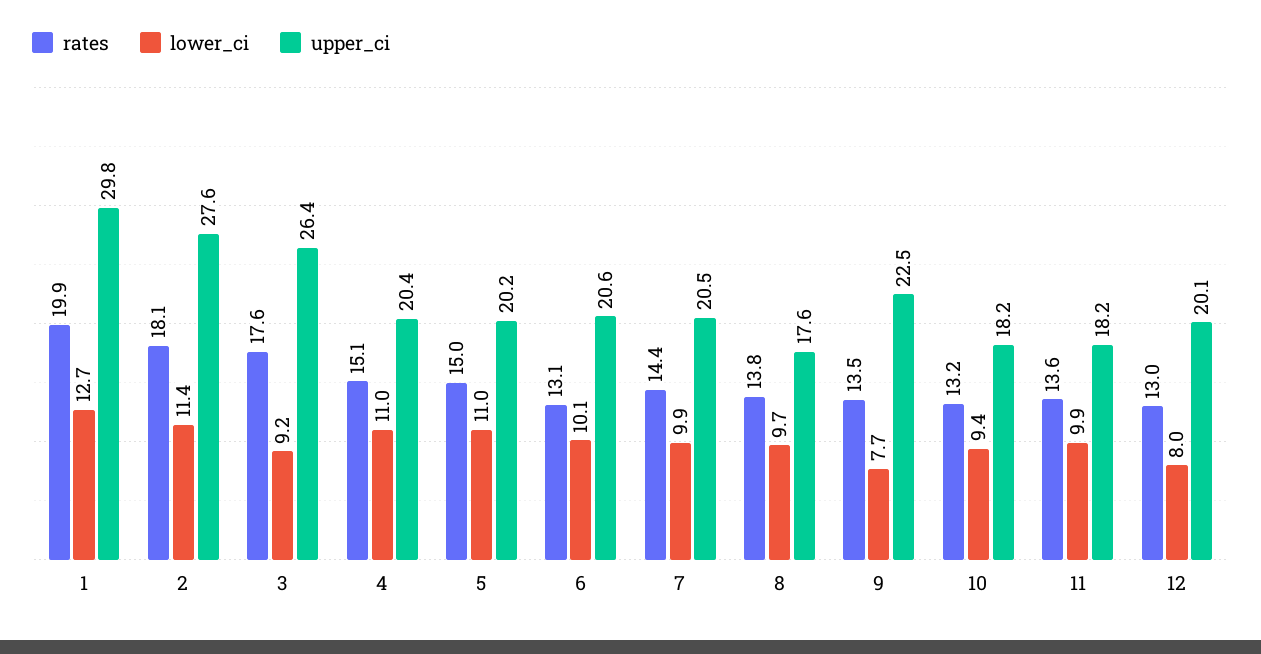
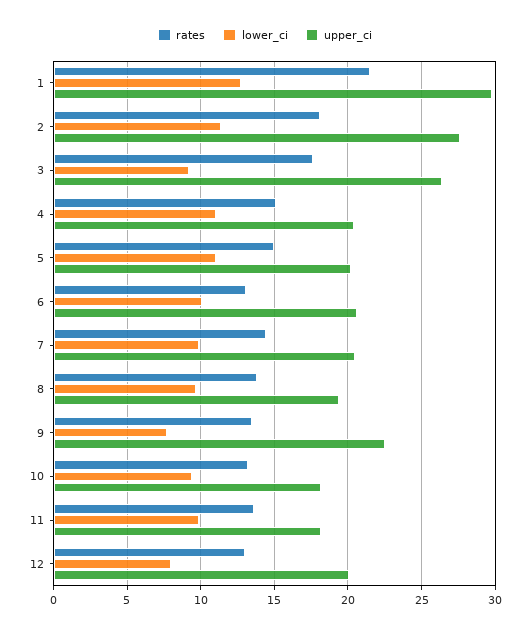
  {
    "rates": {
-     "1": 19.9,
+     "1": 21.5,
      "2": 18.1,
      "3": 17.6,
      "4": 15.1,
      "5": 15,
      "6": 13.1,
      "7": 14.4,
      "8": 13.8,
      "9": 13.5,
      "10": 13.2,
      "11": 13.6,
      "12": 13
    },
    "lower_ci": {
      "1": 12.7,
      "2": 11.4,
      "3": 9.2,
      "4": 11,
      "5": 11,
      "6": 10.1,
      "7": 9.9,
      "8": 9.7,
      "9": 7.7,
      "10": 9.4,
      "11": 9.9,
      "12": 8
    },
    "upper_ci": {
      "1": 29.8,
      "2": 27.6,
      "3": 26.4,
      "4": 20.4,
      "5": 20.2,
      "6": 20.6,
      "7": 20.5,
-     "8": 17.6,
+     "8": 19.5,
      "9": 22.5,
      "10": 18.2,
      "11": 18.2,
      "12": 20.1
    }
  }

